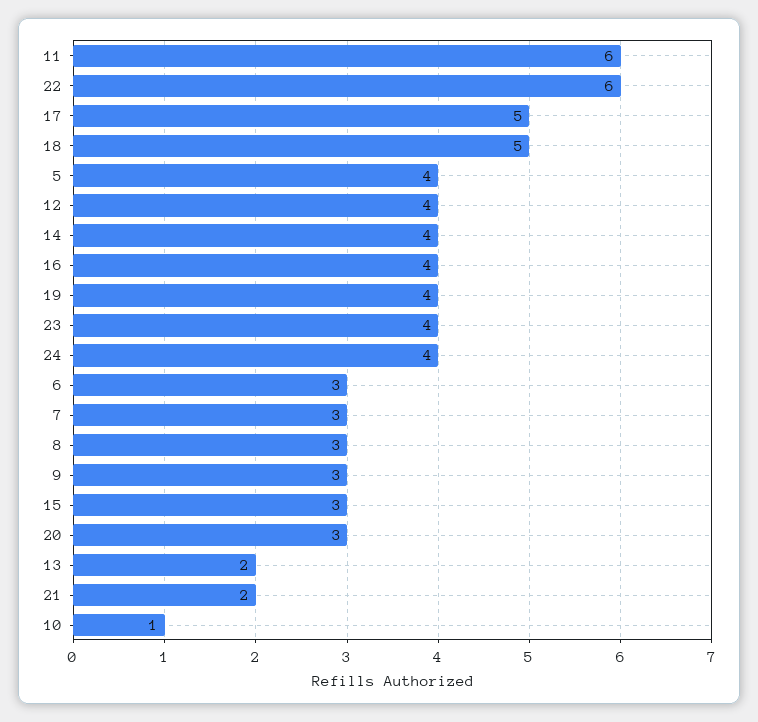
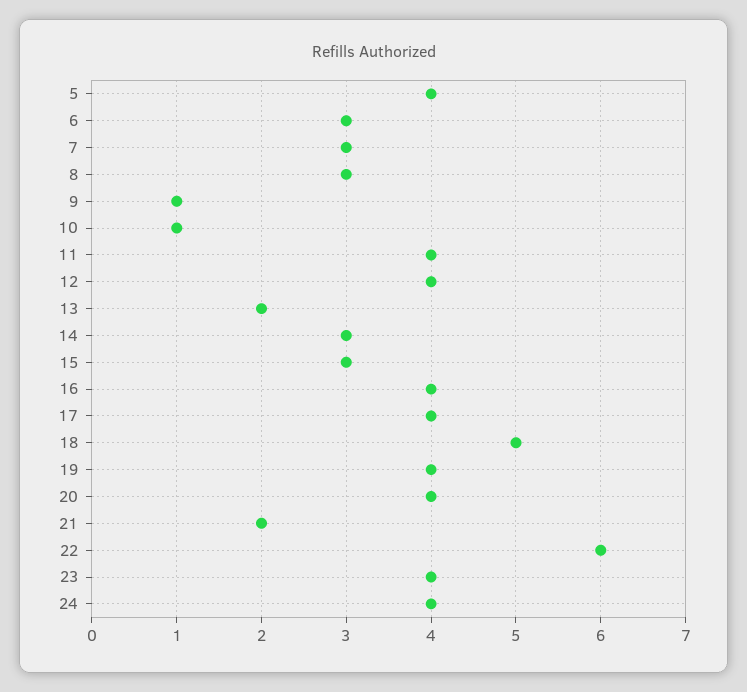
  {
-   "11": 6,
+   "11": 4,
    "22": 6,
-   "17": 5,
+   "17": 4,
    "18": 5,
    "5": 4,
    "12": 4,
-   "14": 4,
+   "14": 3,
    "16": 4,
    "19": 4,
    "23": 4,
    "24": 4,
    "6": 3,
    "7": 3,
    "8": 3,
-   "9": 3,
+   "9": 1,
    "15": 3,
-   "20": 3,
+   "20": 4,
    "13": 2,
    "21": 2,
    "10": 1
  }

